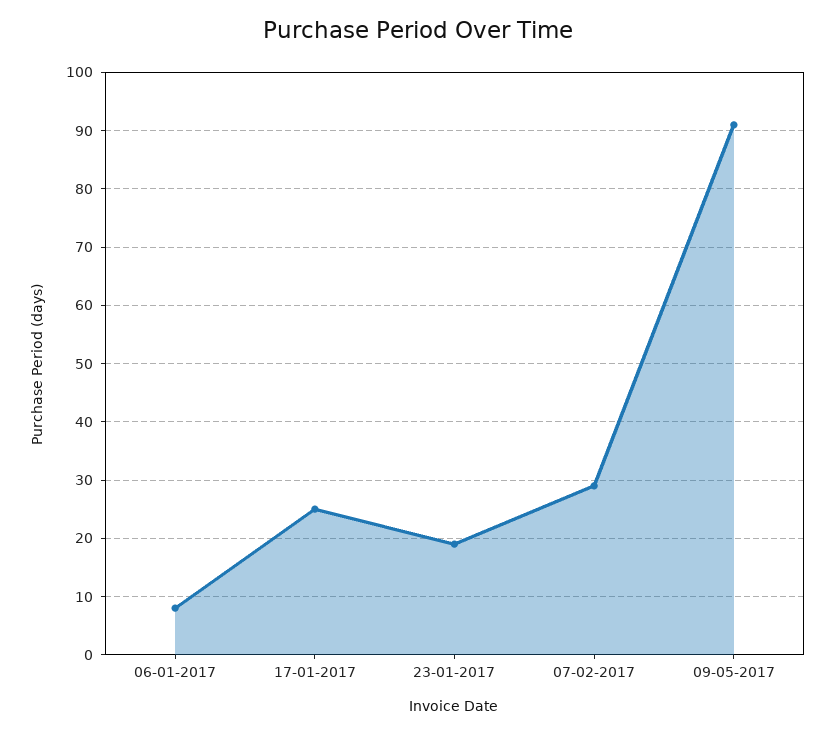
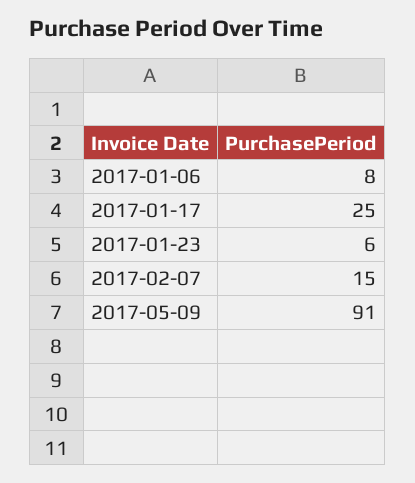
  {
    "06-01-2017": 8,
    "17-01-2017": 25,
-   "23-01-2017": 20,
+   "23-01-2017": 6,
-   "07-02-2017": 30,
+   "07-02-2017": 15,
    "09-05-2017": 91
  }

